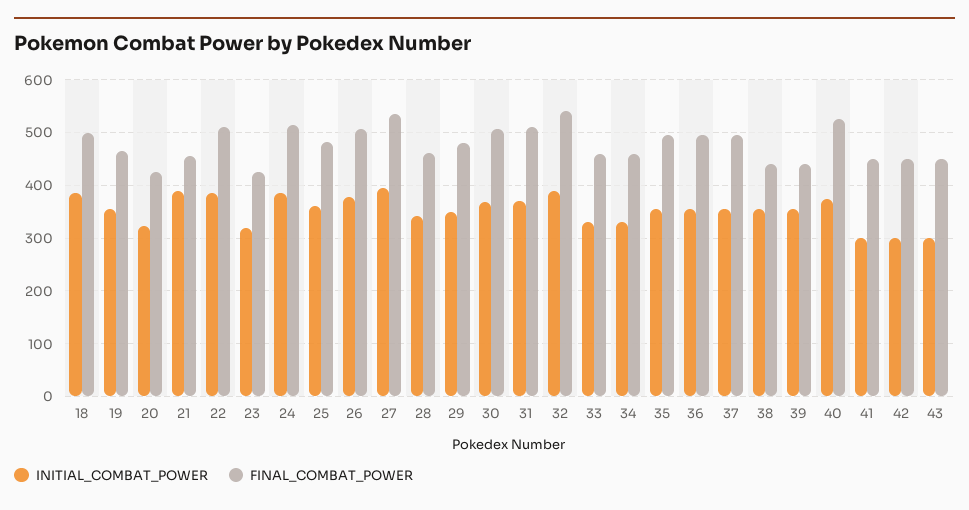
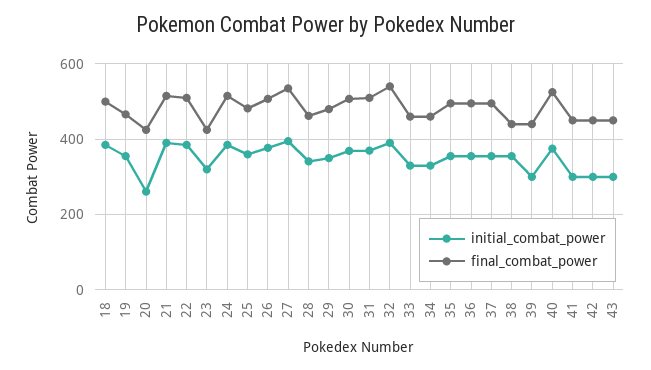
  {
    "INITIAL_COMBAT_POWER": {
      "18": 380,
      "19": 360,
-     "20": 320,
+     "20": 260,
      "21": 400,
      "22": 380,
      "23": 320,
      "24": 380,
      "25": 360,
      "26": 380,
      "27": 400,
      "28": 340,
      "29": 360,
      "30": 360,
      "31": 380,
      "32": 400,
      "33": 340,
      "34": 340,
      "35": 360,
      "36": 360,
      "37": 360,
      "38": 360,
-     "39": 360,
+     "39": 300,
      "40": 380,
      "41": 300,
      "42": 300,
      "43": 300
    },
    "FINAL_COMBAT_POWER": {
      "18": 500,
      "19": 460,
      "20": 420,
-     "21": 460,
+     "21": 520,
      "22": 520,
      "23": 420,
      "24": 520,
      "25": 480,
      "26": 500,
      "27": 540,
      "28": 460,
      "29": 480,
      "30": 500,
      "31": 520,
      "32": 540,
      "33": 460,
      "34": 460,
      "35": 500,
      "36": 500,
      "37": 500,
      "38": 440,
      "39": 440,
      "40": 520,
      "41": 460,
      "42": 460,
      "43": 460
    }
  }

